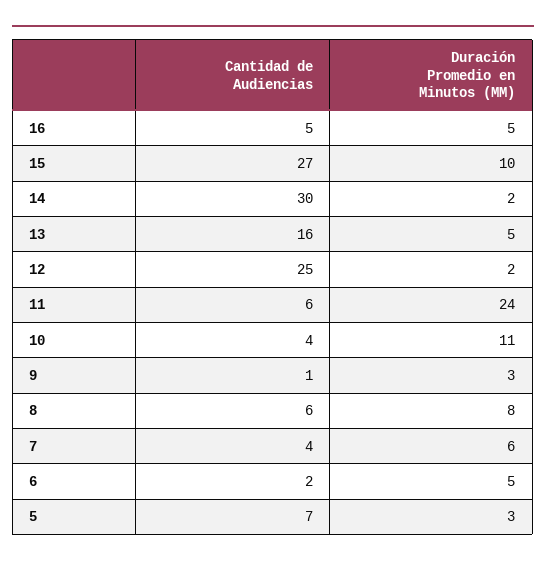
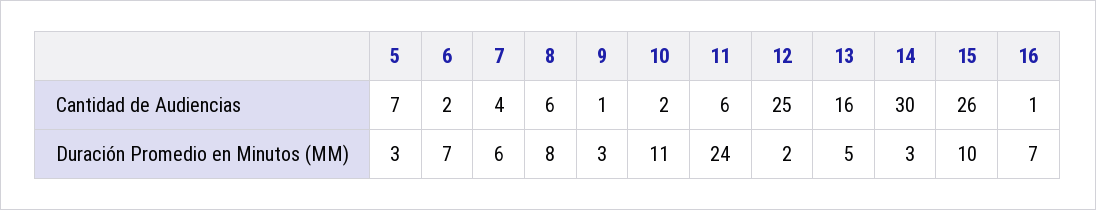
  {
    "Cantidad de Audiencias": {
-     "16": 5,
+     "16": 1,
-     "15": 27,
+     "15": 26,
      "14": 30,
      "13": 16,
      "12": 25,
      "11": 6,
-     "10": 4,
+     "10": 2,
      "9": 1,
      "8": 6,
      "7": 4,
      "6": 2,
      "5": 7
    },
    "Duración Promedio en Minutos (MM)": {
-     "16": 5,
+     "16": 7,
      "15": 10,
-     "14": 2,
+     "14": 3,
      "13": 5,
      "12": 2,
      "11": 24,
      "10": 11,
      "9": 3,
      "8": 8,
      "7": 6,
-     "6": 5,
+     "6": 7,
      "5": 3
    }
  }

